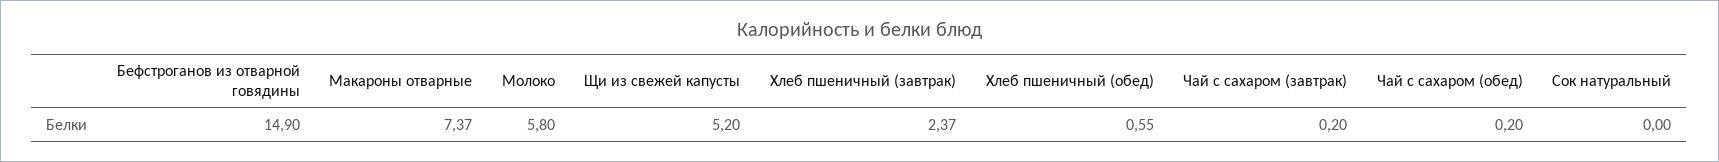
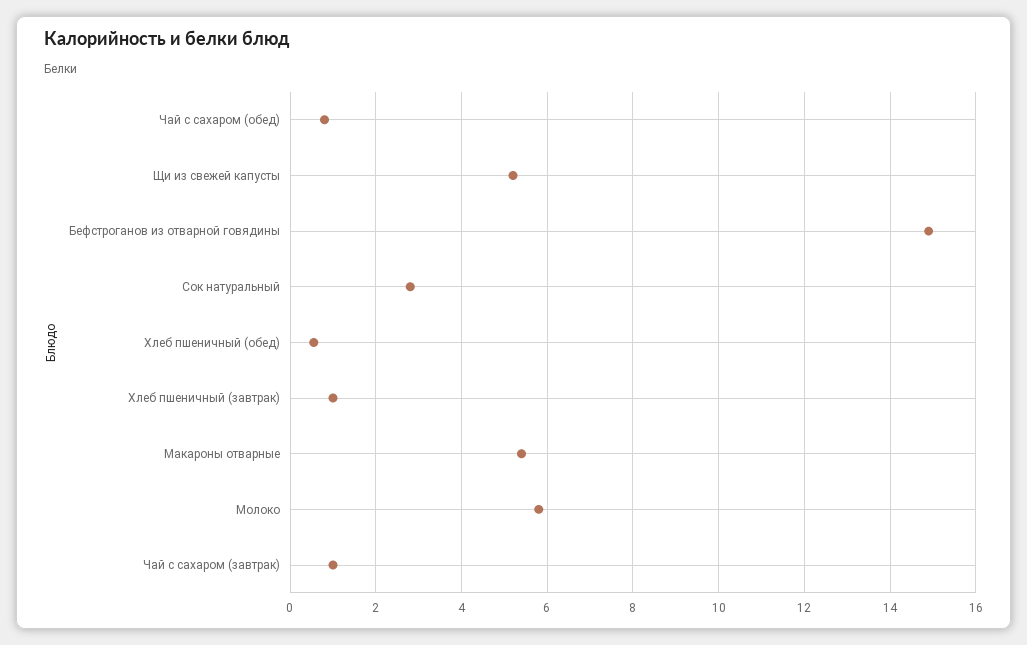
  {
    "Бефстроганов из отварной говядины": 14.9,
-   "Макароны отварные": 7.37,
+   "Макароны отварные": 5.4,
    "Молоко": 5.8,
    "Щи из свежей капусты": 5.2,
-   "Хлеб пшеничный (завтрак)": 2.37,
+   "Хлеб пшеничный (завтрак)": 1,
    "Хлеб пшеничный (обед)": 0.55,
-   "Чай с сахаром (завтрак)": 0.2,
+   "Чай с сахаром (завтрак)": 1,
-   "Чай с сахаром (обед)": 0.2,
+   "Чай с сахаром (обед)": 0.8,
-   "Сок натуральный": 0
+   "Сок натуральный": 2.8
  }

